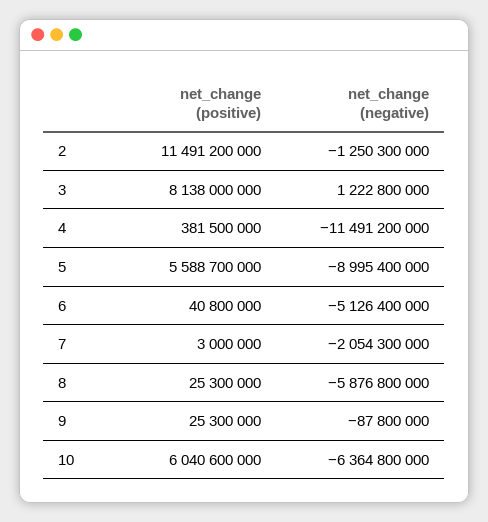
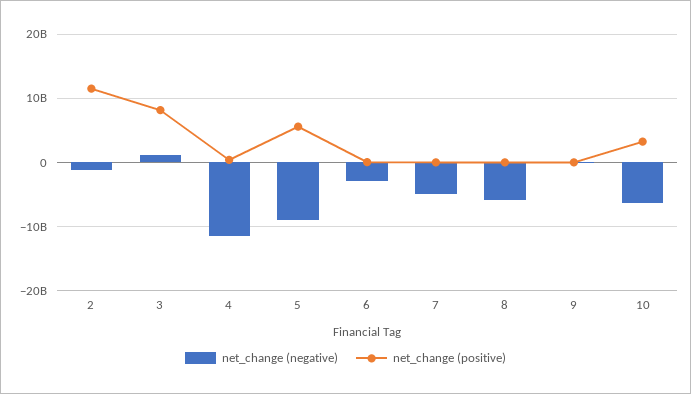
  {
    "net_change (positive)": {
      "2": 11491200000,
      "3": 8138000000,
      "4": 381500000,
      "5": 5588700000,
      "6": 40800000,
      "7": 3000000,
      "8": 25300000,
      "9": 25300000,
-     "10": 6040600000
+     "10": 3000000000
    },
    "net_change (negative)": {
      "2": -1250300000,
      "3": 1222800000,
      "4": -11491200000,
      "5": -8995400000,
-     "6": -5126400000,
+     "6": -3000000000,
-     "7": -2054300000,
+     "7": -5000000000,
      "8": -5876800000,
      "9": -87800000,
      "10": -6364800000
    }
  }

